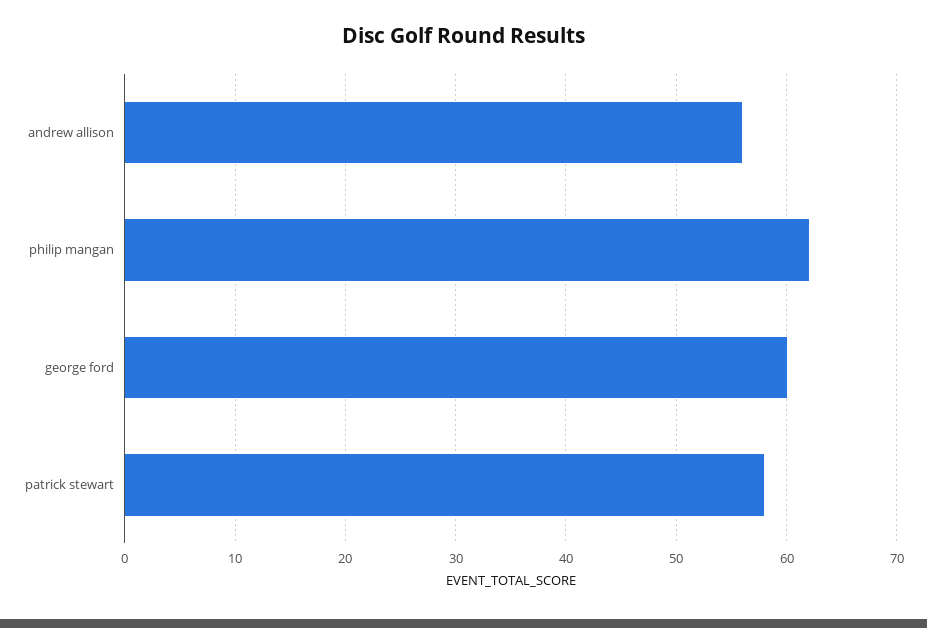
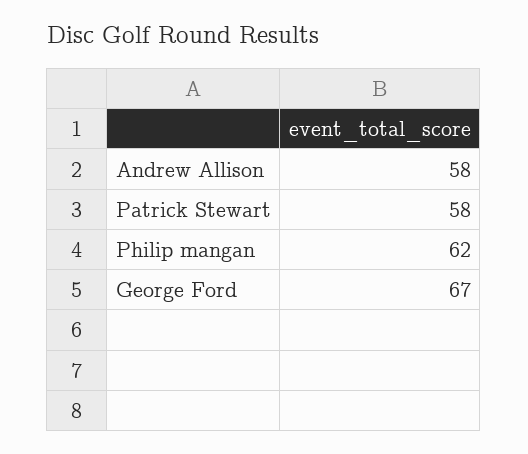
  {
-   "andrew allison": 56,
+   "andrew allison": 58,
    "philip mangan": 62,
-   "george ford": 60,
+   "george ford": 67,
    "patrick stewart": 58
  }

